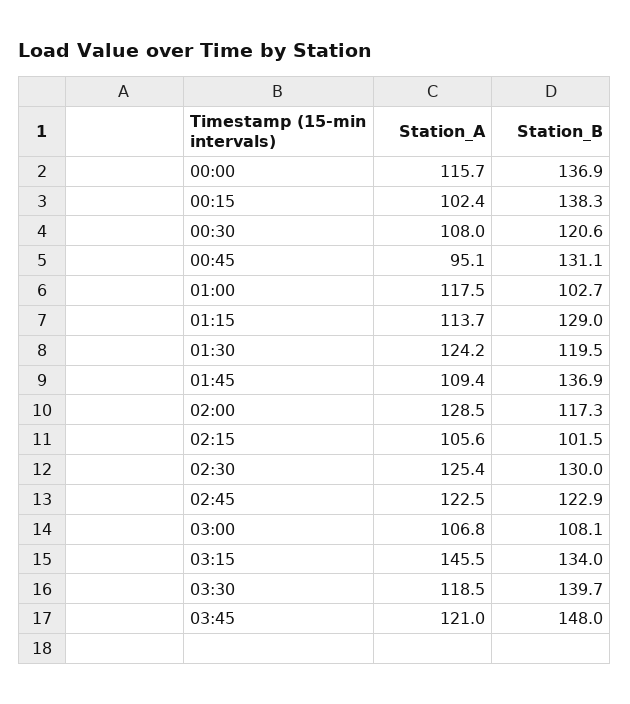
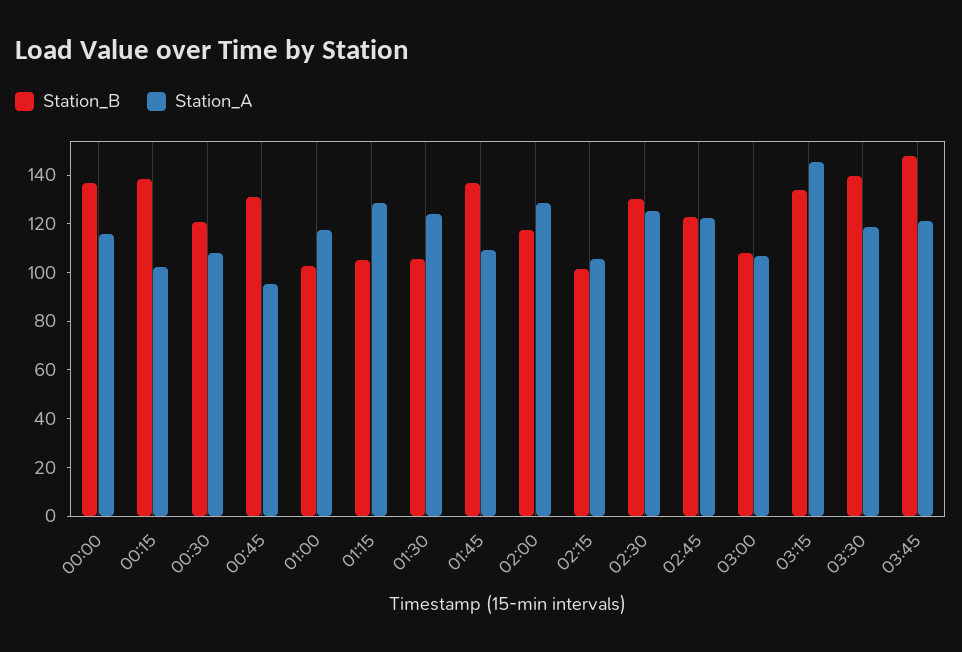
  {
    "Station_A": {
      "00:00": 115.7,
      "00:15": 102.4,
      "00:30": 108,
      "00:45": 95.1,
      "01:00": 117.5,
-     "01:15": 113.7,
+     "01:15": 130,
      "01:30": 124.2,
      "01:45": 109.4,
      "02:00": 128.5,
      "02:15": 105.6,
      "02:30": 125.4,
      "02:45": 122.5,
      "03:00": 106.8,
      "03:15": 145.5,
      "03:30": 118.5,
      "03:45": 121
    },
    "Station_B": {
      "00:00": 136.9,
      "00:15": 138.3,
      "00:30": 120.6,
      "00:45": 131.1,
      "01:00": 102.7,
-     "01:15": 129,
+     "01:15": 105,
-     "01:30": 119.5,
+     "01:30": 105,
      "01:45": 136.9,
      "02:00": 117.3,
      "02:15": 101.5,
      "02:30": 130,
      "02:45": 122.9,
      "03:00": 108.1,
      "03:15": 134,
      "03:30": 139.7,
      "03:45": 148
    }
  }

